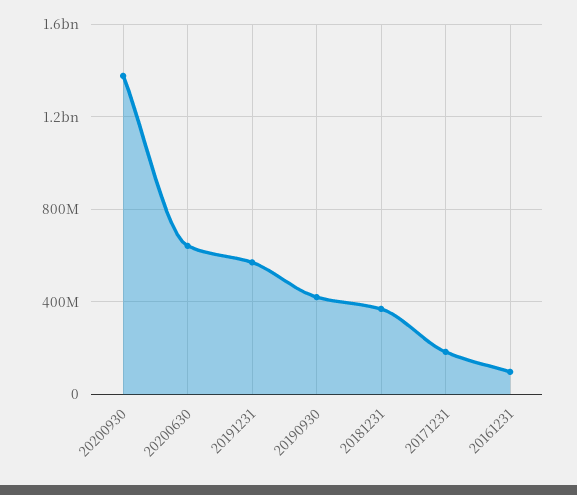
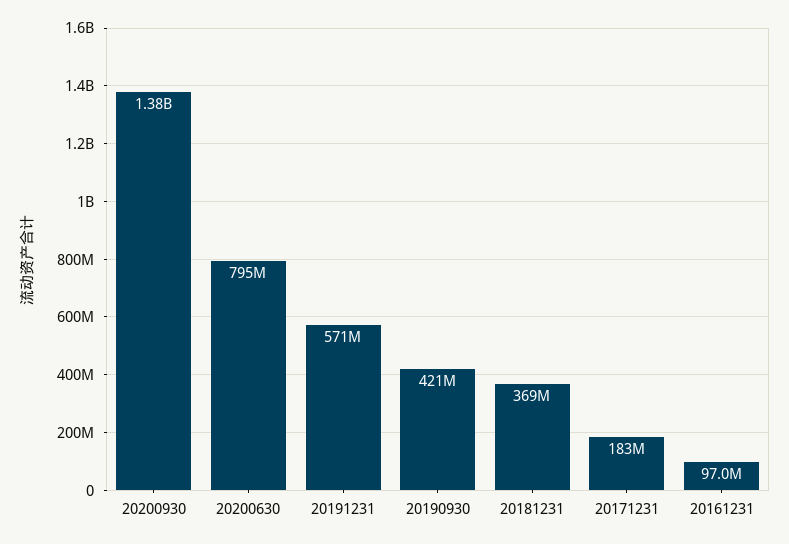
  {
    "20200930": 1380000000,
-   "20200630": 650000000,
+   "20200630": 795000000,
    "20191231": 571000000,
    "20190930": 421000000,
    "20181231": 369000000,
    "20171231": 183000000,
    "20161231": 97000000
  }

